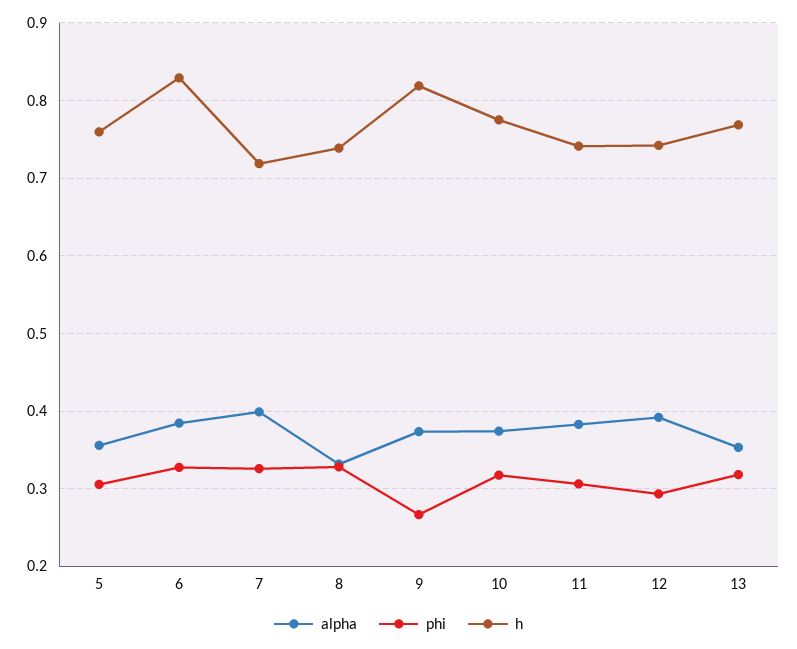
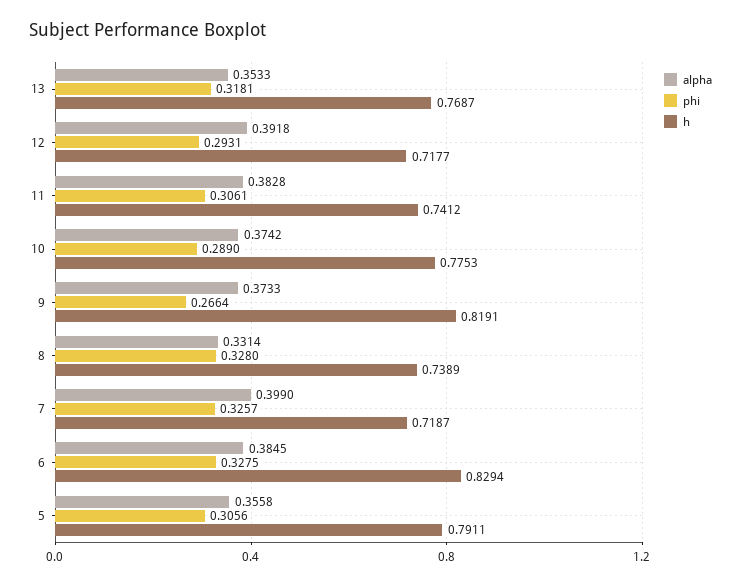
  {
    "alpha": {
      "5": 0.3558,
      "6": 0.3845,
      "7": 0.399,
      "8": 0.3314,
      "9": 0.3733,
      "10": 0.3742,
      "11": 0.3828,
      "12": 0.3918,
      "13": 0.3533
    },
    "phi": {
      "5": 0.3056,
      "6": 0.3275,
      "7": 0.3257,
      "8": 0.328,
      "9": 0.2664,
-     "10": 0.32,
+     "10": 0.289,
      "11": 0.3061,
      "12": 0.2931,
      "13": 0.3181
    },
    "h": {
-     "5": 0.76,
+     "5": 0.7911,
      "6": 0.8294,
      "7": 0.7187,
      "8": 0.7389,
      "9": 0.8191,
      "10": 0.7753,
      "11": 0.7412,
-     "12": 0.74,
+     "12": 0.7177,
      "13": 0.7687
    }
  }

